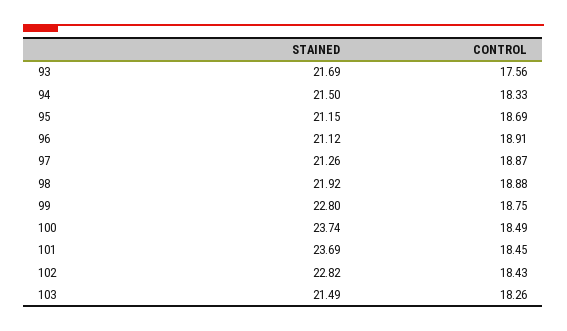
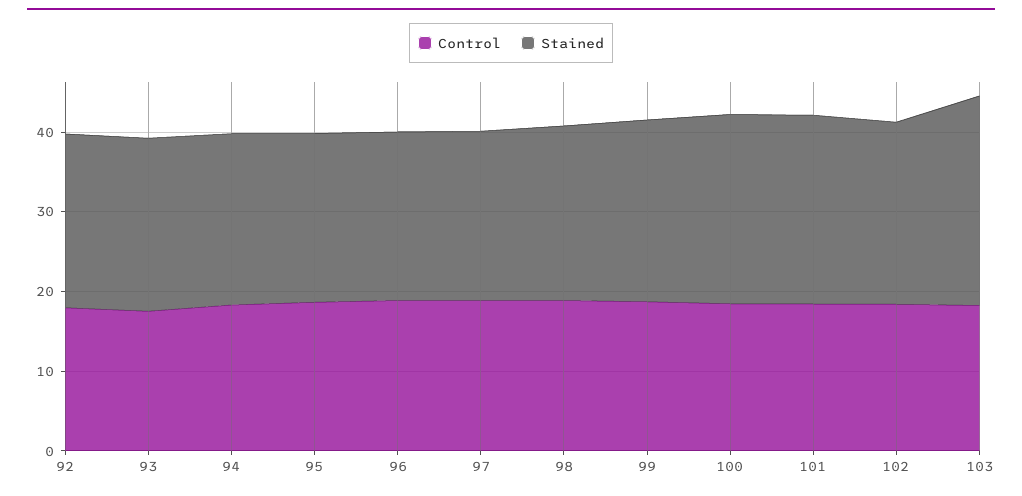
  {
    "STAINED": {
      "93": 21.69,
      "94": 21.5,
      "95": 21.15,
      "96": 21.12,
      "97": 21.26,
      "98": 21.92,
      "99": 22.8,
      "100": 23.74,
      "101": 23.69,
      "102": 22.82,
-     "103": 21.49
+     "103": 26,
+     "92": 22
    },
    "CONTROL": {
      "93": 17.56,
      "94": 18.33,
      "95": 18.69,
      "96": 18.91,
      "97": 18.87,
      "98": 18.88,
      "99": 18.75,
      "100": 18.49,
      "101": 18.45,
      "102": 18.43,
-     "103": 18.26
+     "103": 18.26,
+     "92": 18
    }
  }

